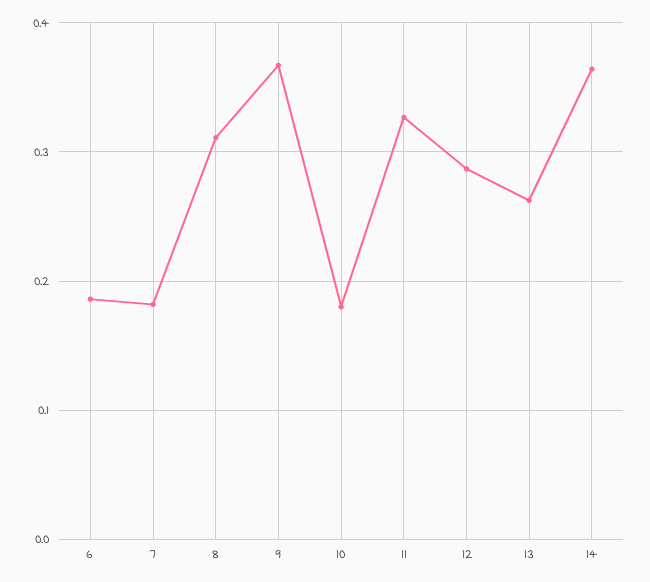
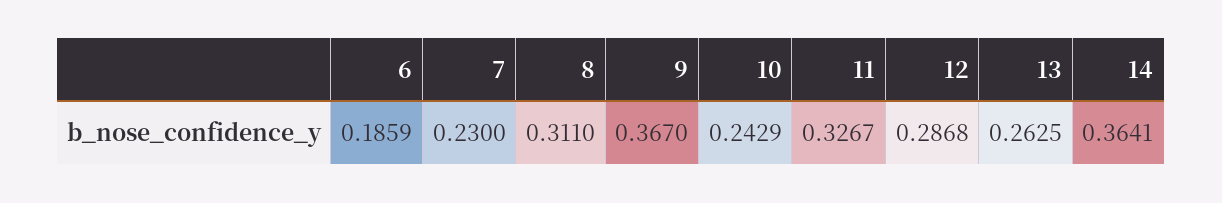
  {
    "6": 0.1859,
-   "7": 0.18,
+   "7": 0.23,
    "8": 0.311,
    "9": 0.367,
-   "10": 0.18,
+   "10": 0.2429,
    "11": 0.3267,
    "12": 0.2868,
    "13": 0.2625,
    "14": 0.3641
  }

